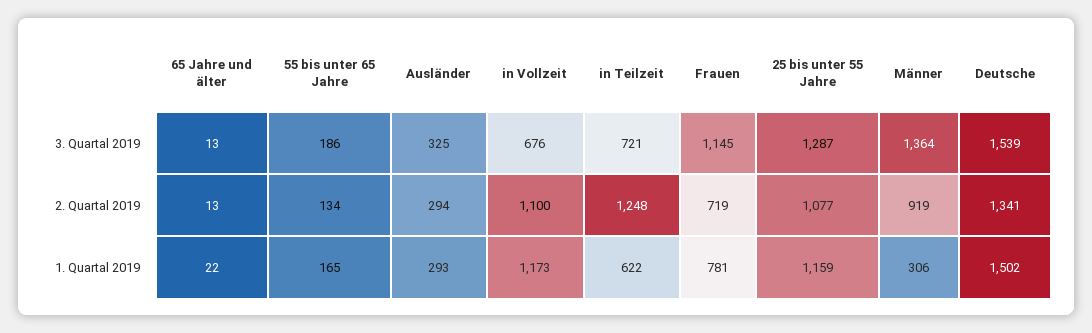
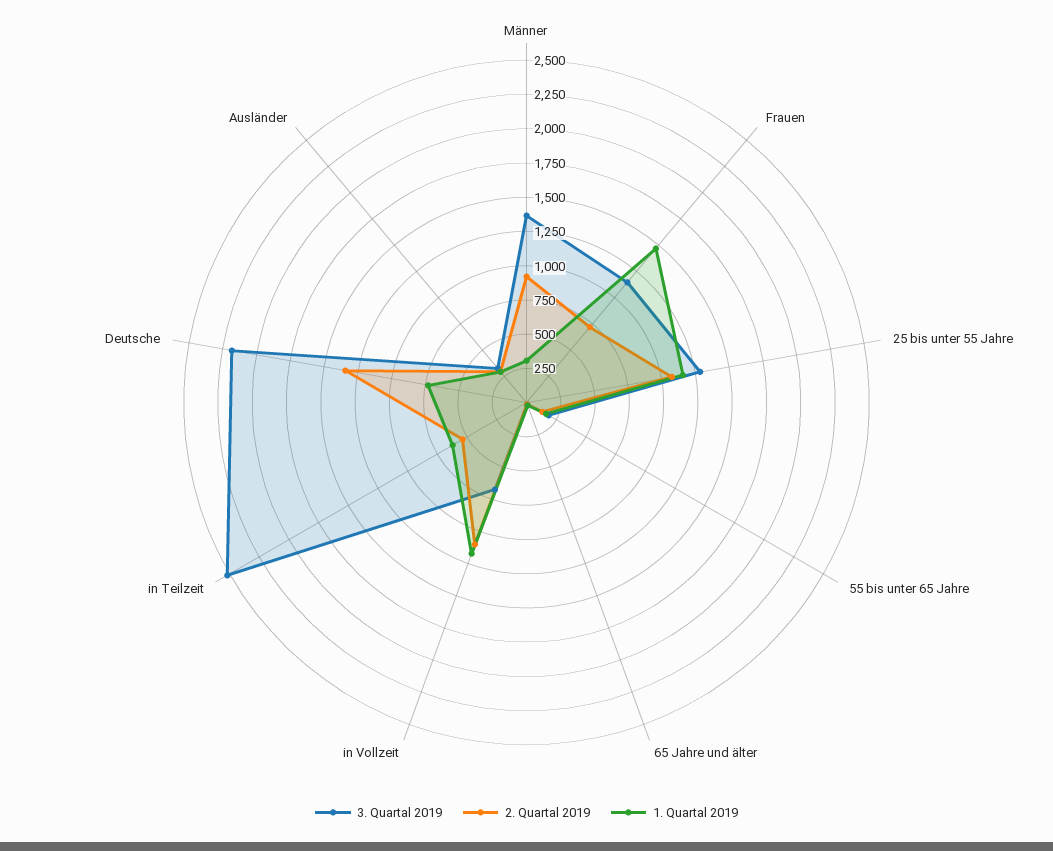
  {
    "3. Quartal 2019": {
      "65 Jahre und älter": 13,
      "55 bis unter 65 Jahre": 186,
      "Ausländer": 325,
      "in Vollzeit": 676,
-     "in Teilzeit": 721,
+     "in Teilzeit": 2500,
      "Frauen": 1145,
      "25 bis unter 55 Jahre": 1287,
      "Männer": 1364,
-     "Deutsche": 1539
+     "Deutsche": 2250
    },
    "2. Quartal 2019": {
      "65 Jahre und älter": 13,
      "55 bis unter 65 Jahre": 134,
      "Ausländer": 294,
      "in Vollzeit": 1100,
-     "in Teilzeit": 1248,
+     "in Teilzeit": 500,
      "Frauen": 719,
      "25 bis unter 55 Jahre": 1077,
      "Männer": 919,
      "Deutsche": 1341
    },
    "1. Quartal 2019": {
      "65 Jahre und älter": 22,
      "55 bis unter 65 Jahre": 165,
      "Ausländer": 293,
      "in Vollzeit": 1173,
      "in Teilzeit": 622,
-     "Frauen": 781,
+     "Frauen": 1500,
      "25 bis unter 55 Jahre": 1159,
      "Männer": 306,
-     "Deutsche": 1502
+     "Deutsche": 750
    }
  }

